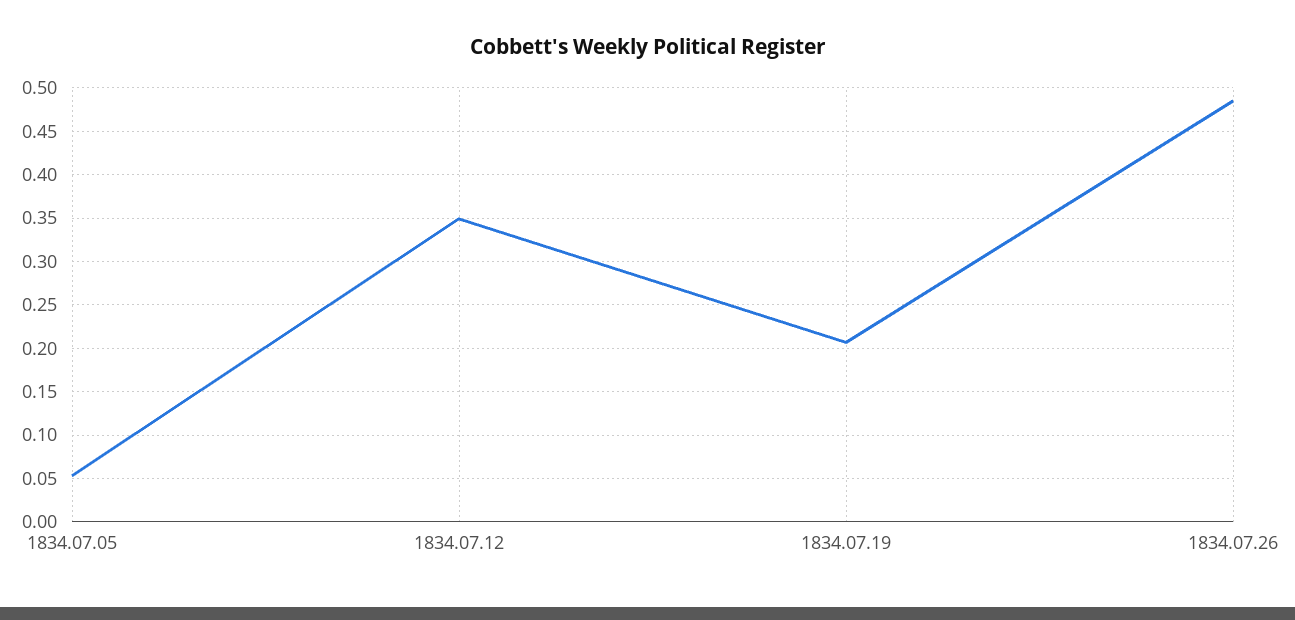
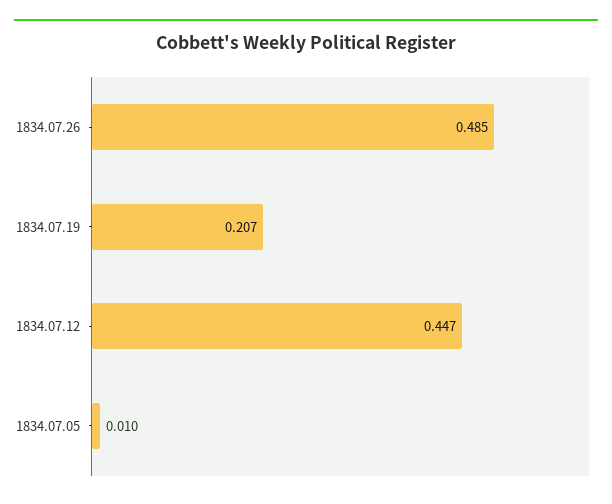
  {
-   "1834.07.05": 0.05,
+   "1834.07.05": 0.01,
-   "1834.07.12": 0.35,
+   "1834.07.12": 0.447,
    "1834.07.19": 0.207,
    "1834.07.26": 0.485
  }

